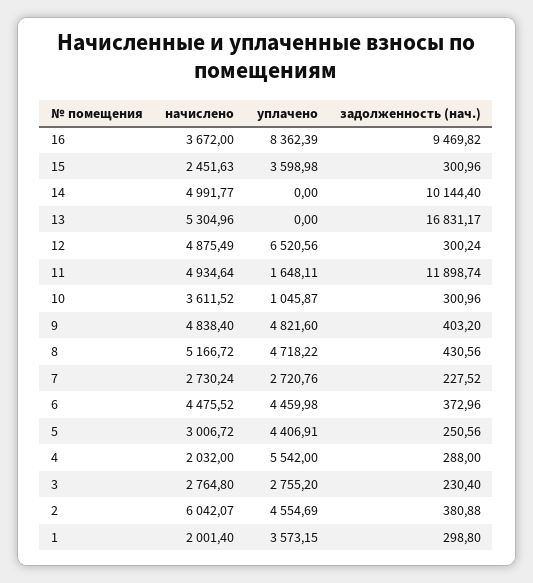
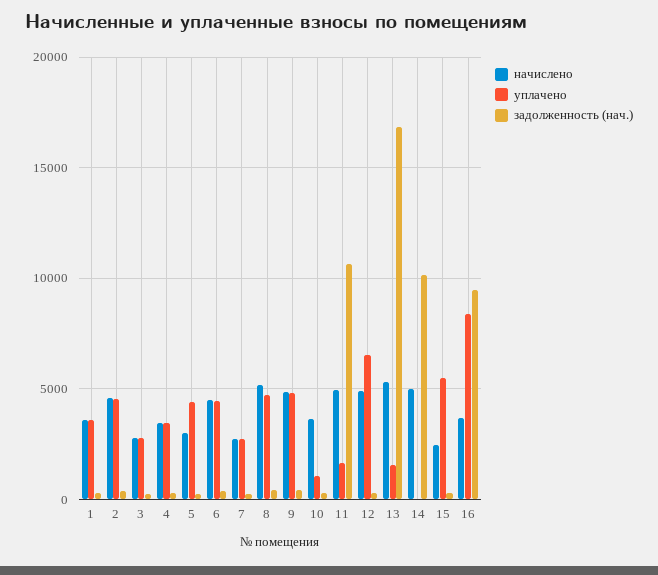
  {
    "начислено": {
      "16": 3672,
      "15": 2451.63,
      "14": 4991.77,
      "13": 5304.96,
      "12": 4875.49,
      "11": 4934.64,
      "10": 3611.52,
      "9": 4838.4,
      "8": 5166.72,
      "7": 2730.24,
      "6": 4475.52,
      "5": 3006.72,
-     "4": 2032,
+     "4": 3500,
      "3": 2764.8,
-     "2": 6042.07,
+     "2": 4500,
-     "1": 2001.4
+     "1": 3500
    },
    "уплачено": {
      "16": 8362.39,
-     "15": 3598.98,
+     "15": 5500,
      "14": 0,
-     "13": 0,
+     "13": 1500,
      "12": 6520.56,
      "11": 1648.11,
      "10": 1045.87,
      "9": 4821.6,
      "8": 4718.22,
      "7": 2720.76,
      "6": 4459.98,
      "5": 4406.91,
-     "4": 5542,
+     "4": 3500,
      "3": 2755.2,
      "2": 4554.69,
      "1": 3573.15
    },
    "задолженность (нач.)": {
      "16": 9469.82,
      "15": 300.96,
      "14": 10144.4,
      "13": 16831.17,
      "12": 300.24,
-     "11": 11898.74,
+     "11": 10500,
      "10": 300.96,
      "9": 403.2,
      "8": 430.56,
      "7": 227.52,
      "6": 372.96,
      "5": 250.56,
      "4": 288,
      "3": 230.4,
      "2": 380.88,
      "1": 298.8
    }
  }

